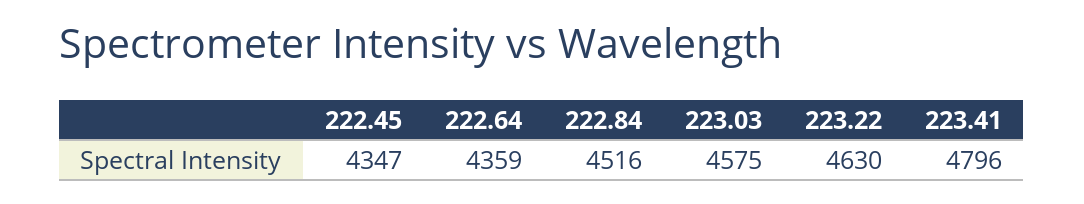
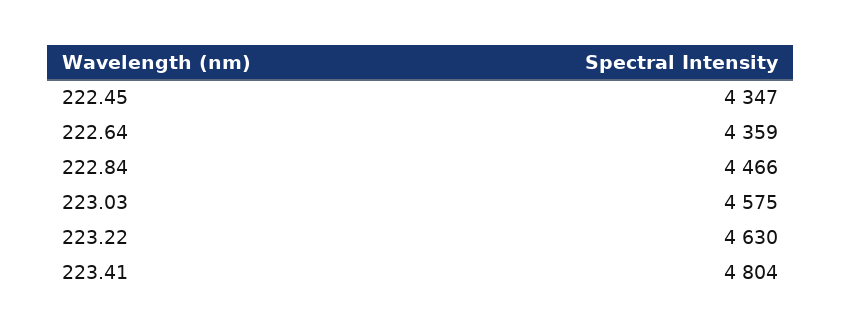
  {
    "222.45": 4347,
    "222.64": 4359,
-   "222.84": 4516,
+   "222.84": 4466,
    "223.03": 4575,
    "223.22": 4630,
-   "223.41": 4796
+   "223.41": 4804
  }

